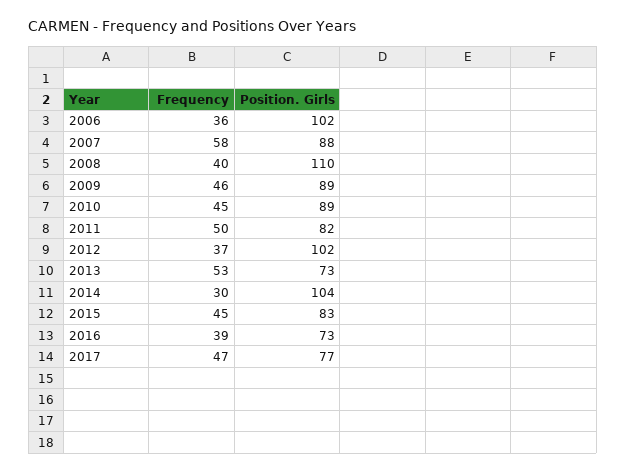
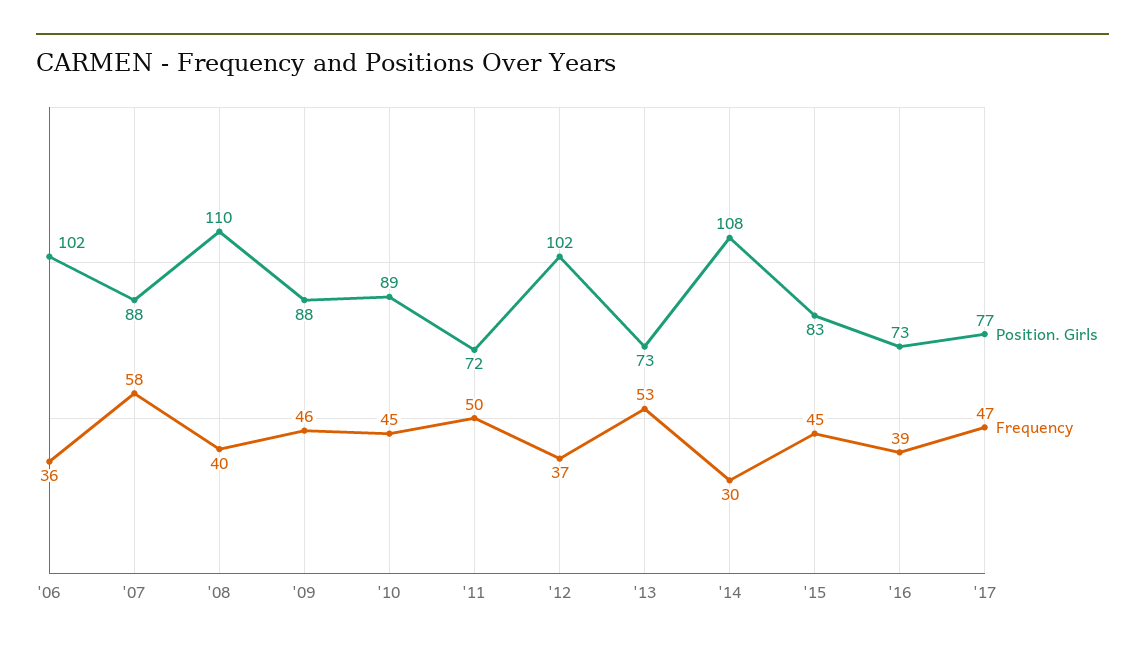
  {
    "Frequency": {
      "2006": 36,
      "2007": 58,
      "2008": 40,
      "2009": 46,
      "2010": 45,
      "2011": 50,
      "2012": 37,
      "2013": 53,
      "2014": 30,
      "2015": 45,
      "2016": 39,
      "2017": 47
    },
    "Position. Girls": {
      "2006": 102,
      "2007": 88,
      "2008": 110,
-     "2009": 89,
+     "2009": 88,
      "2010": 89,
-     "2011": 82,
+     "2011": 72,
      "2012": 102,
      "2013": 73,
-     "2014": 104,
+     "2014": 108,
      "2015": 83,
      "2016": 73,
      "2017": 77
    }
  }

